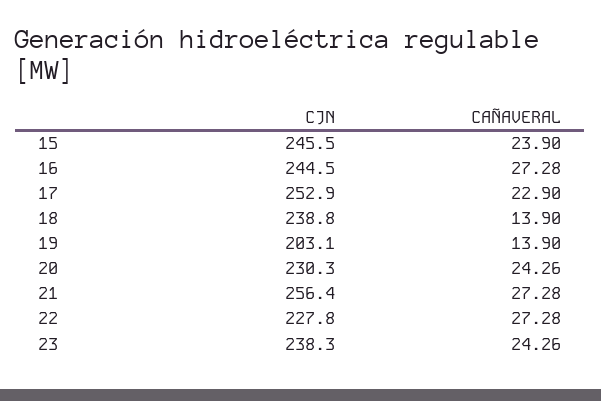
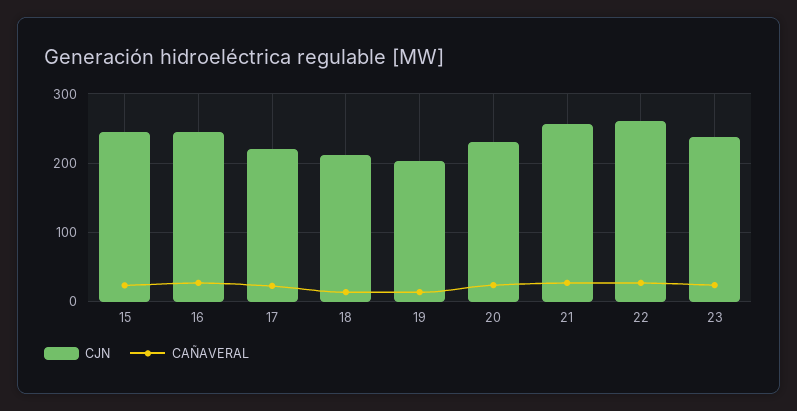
  {
    "CJN": {
      "15": 245.5,
      "16": 244.5,
-     "17": 252.9,
+     "17": 220,
-     "18": 238.8,
+     "18": 210,
      "19": 203.1,
      "20": 230.3,
      "21": 256.4,
-     "22": 227.8,
+     "22": 260,
      "23": 238.3
    },
    "CAÑAVERAL": {
      "15": 23.9,
      "16": 27.28,
      "17": 22.9,
      "18": 13.9,
      "19": 13.9,
      "20": 24.26,
      "21": 27.28,
      "22": 27.28,
      "23": 24.26
    }
  }

